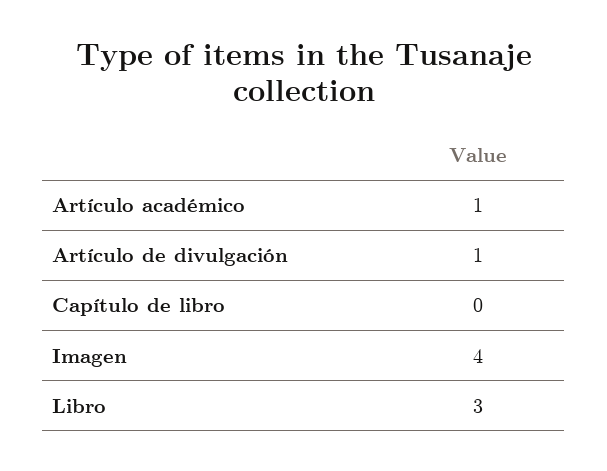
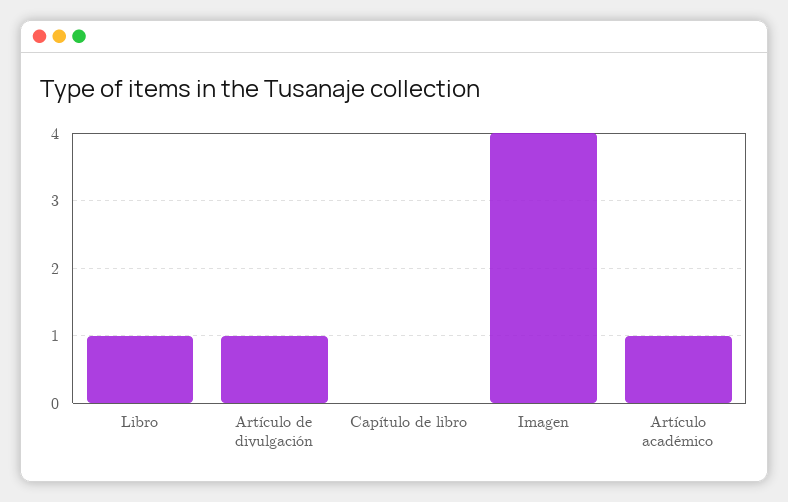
  {
    "Artículo académico": 1,
    "Artículo de divulgación": 1,
    "Capítulo de libro": 0,
    "Imagen": 4,
-   "Libro": 3
+   "Libro": 1
  }

